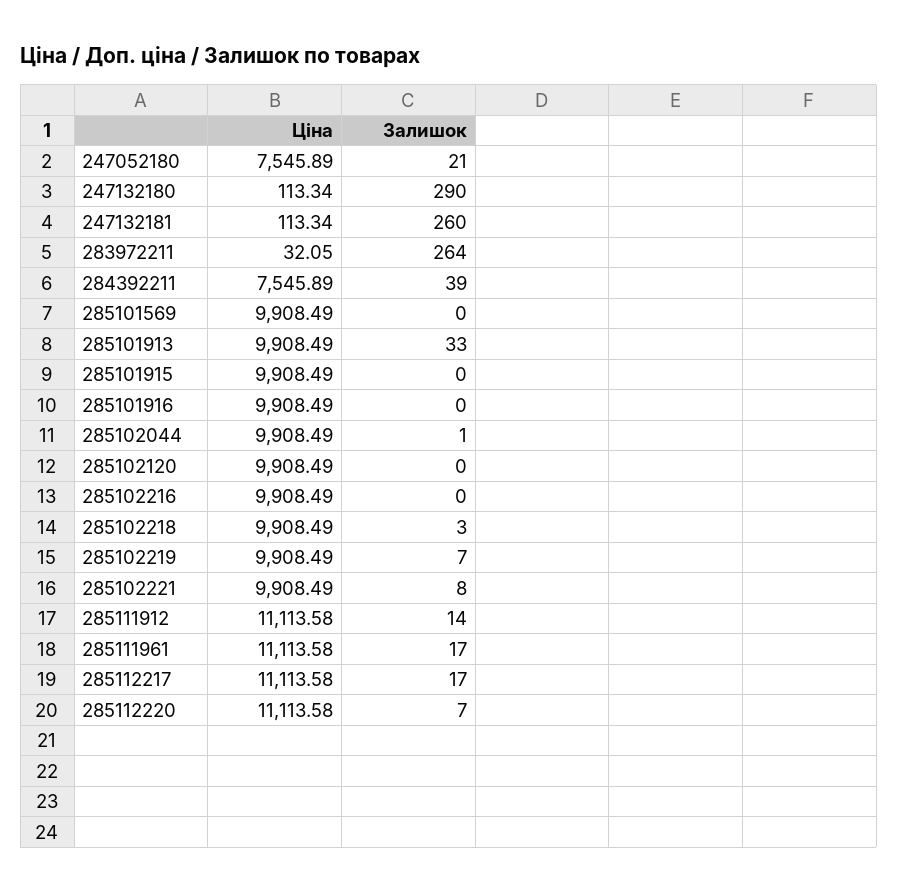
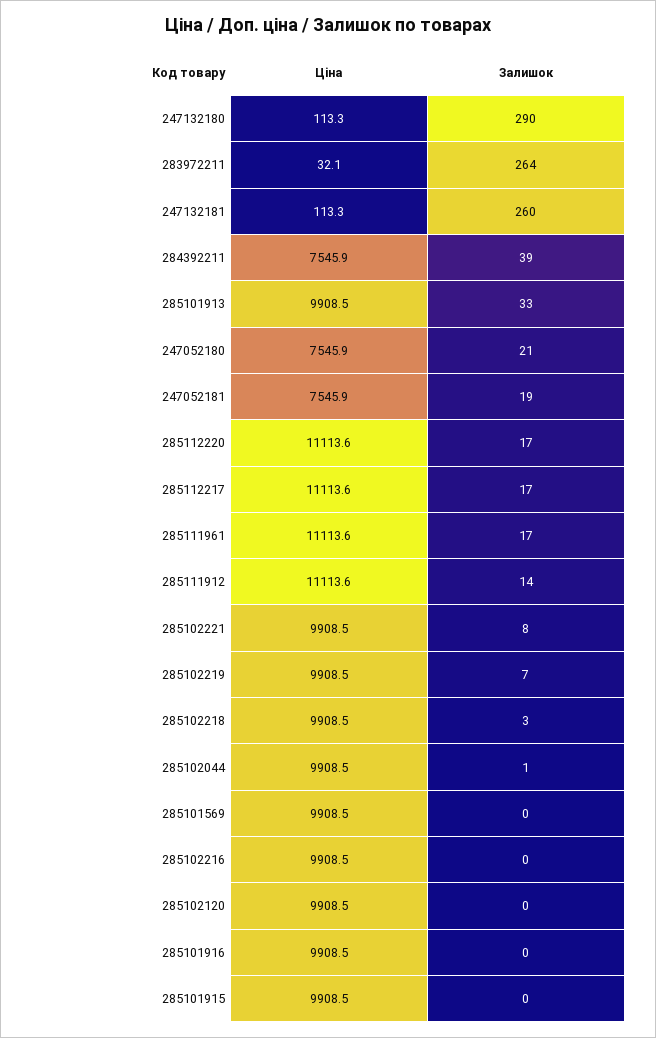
  {
    "Ціна": {
      "247052180": 7545.89,
      "247132180": 113.34,
      "247132181": 113.34,
      "283972211": 32.05,
      "284392211": 7545.89,
      "285101569": 9908.49,
      "285101913": 9908.49,
      "285101915": 9908.49,
      "285101916": 9908.49,
      "285102044": 9908.49,
      "285102120": 9908.49,
      "285102216": 9908.49,
      "285102218": 9908.49,
      "285102219": 9908.49,
      "285102221": 9908.49,
      "285111912": 11113.58,
      "285111961": 11113.58,
      "285112217": 11113.58,
-     "285112220": 11113.58
+     "285112220": 11113.58,
+     "247052181": 7545.9
    },
    "Залишок": {
      "247052180": 21,
      "247132180": 290,
      "247132181": 260,
      "283972211": 264,
      "284392211": 39,
      "285101569": 0,
      "285101913": 33,
      "285101915": 0,
      "285101916": 0,
      "285102044": 1,
      "285102120": 0,
      "285102216": 0,
      "285102218": 3,
      "285102219": 7,
      "285102221": 8,
      "285111912": 14,
      "285111961": 17,
      "285112217": 17,
-     "285112220": 7
+     "285112220": 17,
+     "247052181": 19
    }
  }

